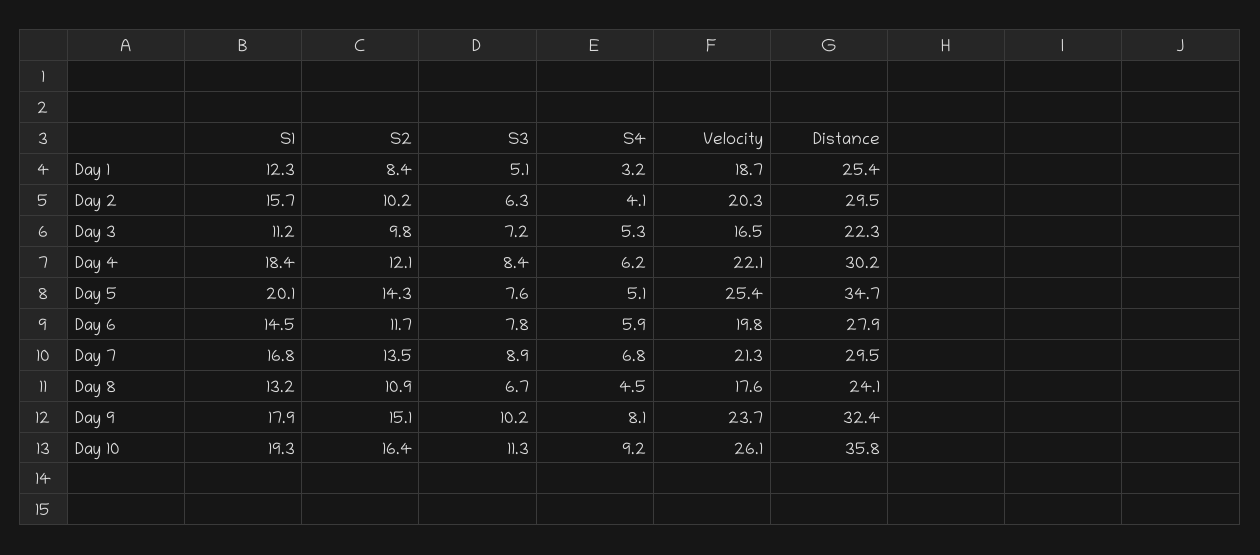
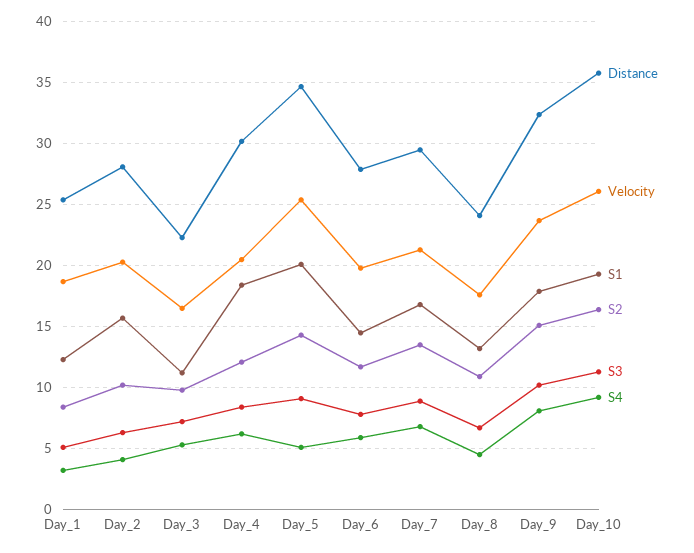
  {
    "S1": {
      "Day 1": 12.3,
      "Day 2": 15.7,
      "Day 3": 11.2,
      "Day 4": 18.4,
      "Day 5": 20.1,
      "Day 6": 14.5,
      "Day 7": 16.8,
      "Day 8": 13.2,
      "Day 9": 17.9,
      "Day 10": 19.3
    },
    "S2": {
      "Day 1": 8.4,
      "Day 2": 10.2,
      "Day 3": 9.8,
      "Day 4": 12.1,
      "Day 5": 14.3,
      "Day 6": 11.7,
      "Day 7": 13.5,
      "Day 8": 10.9,
      "Day 9": 15.1,
      "Day 10": 16.4
    },
    "S3": {
      "Day 1": 5.1,
      "Day 2": 6.3,
      "Day 3": 7.2,
      "Day 4": 8.4,
-     "Day 5": 7.6,
+     "Day 5": 9,
      "Day 6": 7.8,
      "Day 7": 8.9,
      "Day 8": 6.7,
      "Day 9": 10.2,
      "Day 10": 11.3
    },
    "S4": {
      "Day 1": 3.2,
      "Day 2": 4.1,
      "Day 3": 5.3,
      "Day 4": 6.2,
      "Day 5": 5.1,
      "Day 6": 5.9,
      "Day 7": 6.8,
      "Day 8": 4.5,
      "Day 9": 8.1,
      "Day 10": 9.2
    },
    "Velocity": {
      "Day 1": 18.7,
      "Day 2": 20.3,
      "Day 3": 16.5,
-     "Day 4": 22.1,
+     "Day 4": 20.5,
      "Day 5": 25.4,
      "Day 6": 19.8,
      "Day 7": 21.3,
      "Day 8": 17.6,
      "Day 9": 23.7,
      "Day 10": 26.1
    },
    "Distance": {
      "Day 1": 25.4,
-     "Day 2": 29.5,
+     "Day 2": 28,
      "Day 3": 22.3,
      "Day 4": 30.2,
      "Day 5": 34.7,
      "Day 6": 27.9,
      "Day 7": 29.5,
      "Day 8": 24.1,
      "Day 9": 32.4,
      "Day 10": 35.8
    }
  }

